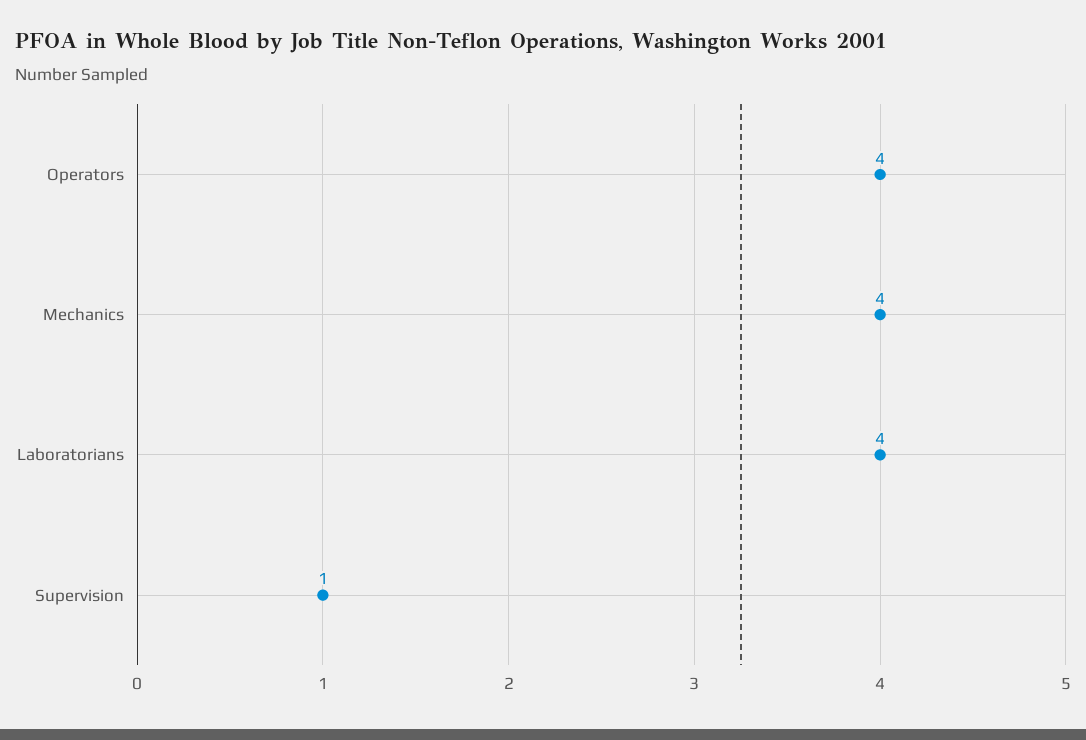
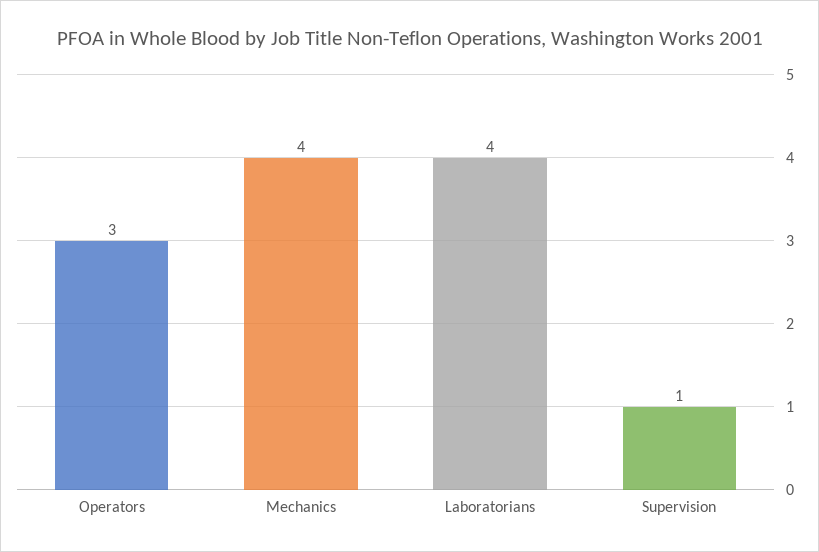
  {
-   "Operators": 4,
+   "Operators": 3,
    "Mechanics": 4,
    "Laboratorians": 4,
    "Supervision": 1
  }

